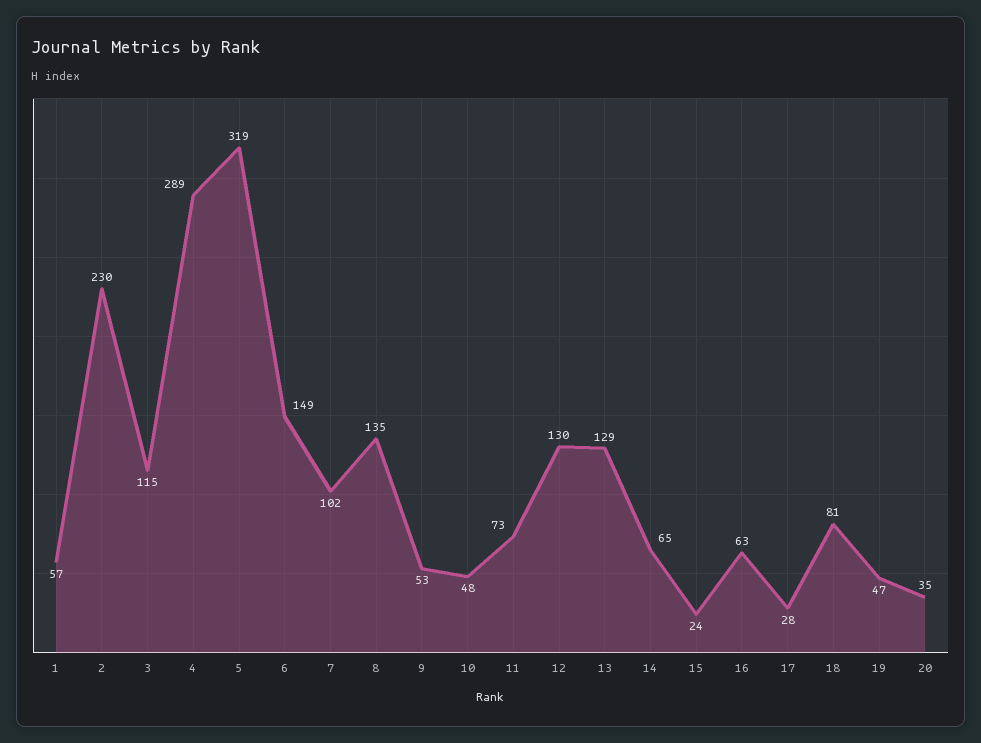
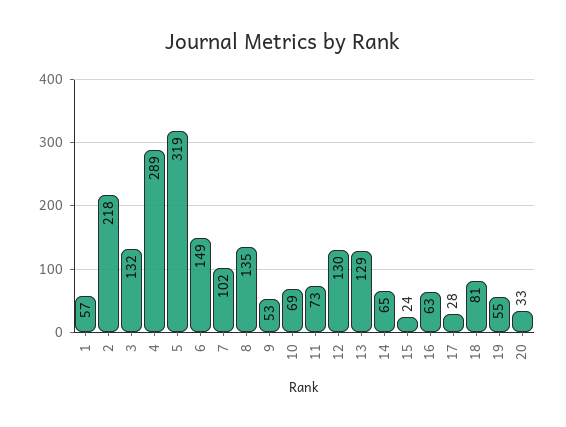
  {
    "1": 57,
-   "2": 230,
+   "2": 218,
-   "3": 115,
+   "3": 132,
    "4": 289,
    "5": 319,
    "6": 149,
    "7": 102,
    "8": 135,
    "9": 53,
-   "10": 48,
+   "10": 69,
    "11": 73,
    "12": 130,
    "13": 129,
    "14": 65,
    "15": 24,
    "16": 63,
    "17": 28,
    "18": 81,
-   "19": 47,
+   "19": 55,
-   "20": 35
+   "20": 33
  }

